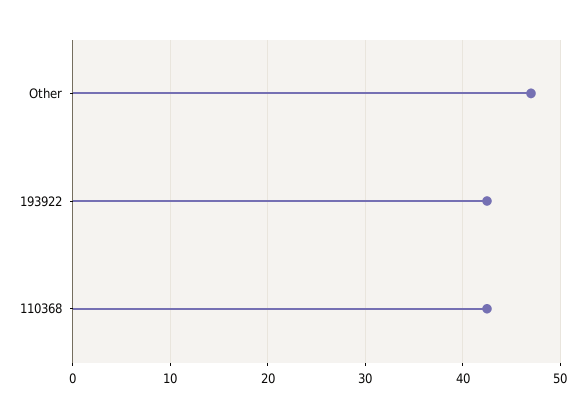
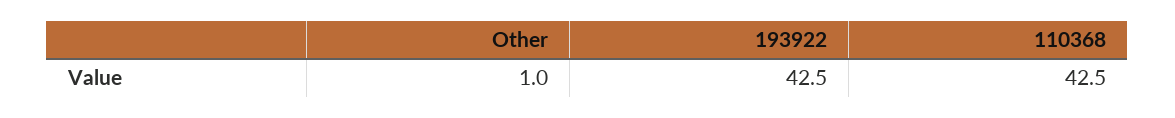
  {
-   "Other": 47,
+   "Other": 1,
    "193922": 42.5,
    "110368": 42.5
  }

